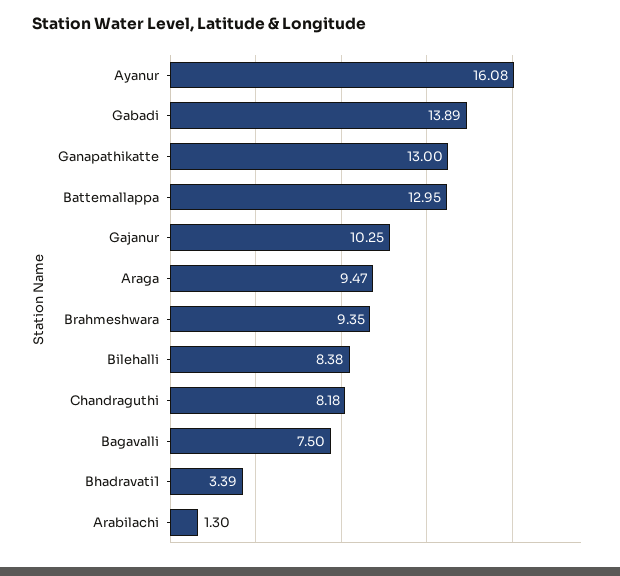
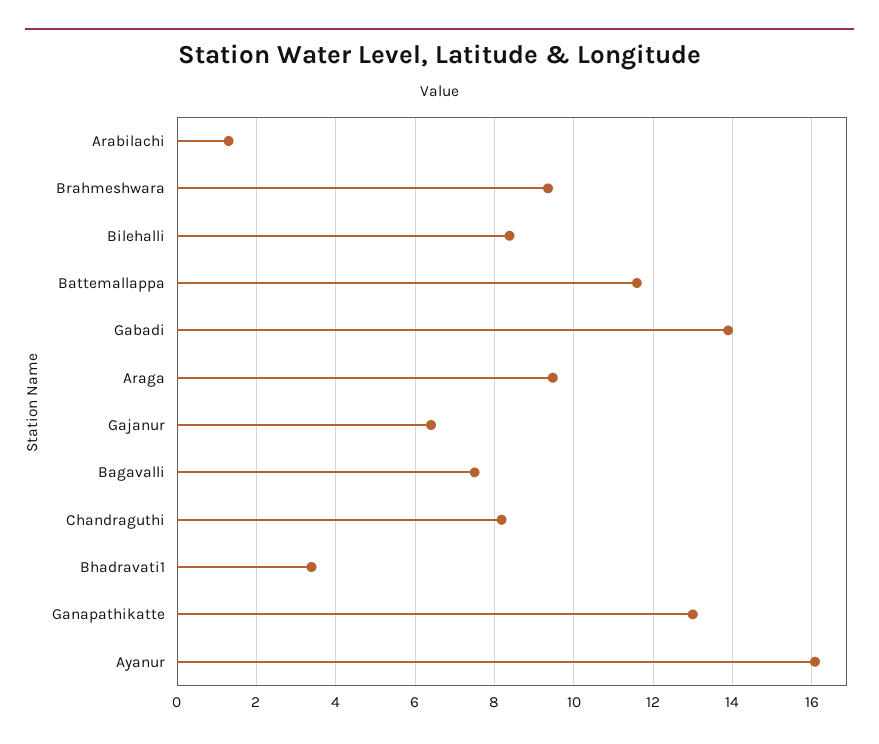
  {
    "Ayanur": 16.08,
    "Gabadi": 13.89,
    "Ganapathikatte": 13,
-   "Battemallappa": 12.95,
+   "Battemallappa": 11.6,
-   "Gajanur": 10.25,
+   "Gajanur": 6.4,
    "Araga": 9.47,
    "Brahmeshwara": 9.35,
    "Bilehalli": 8.38,
    "Chandraguthi": 8.18,
    "Bagavalli": 7.5,
    "Bhadravati1": 3.39,
    "Arabilachi": 1.3
  }

